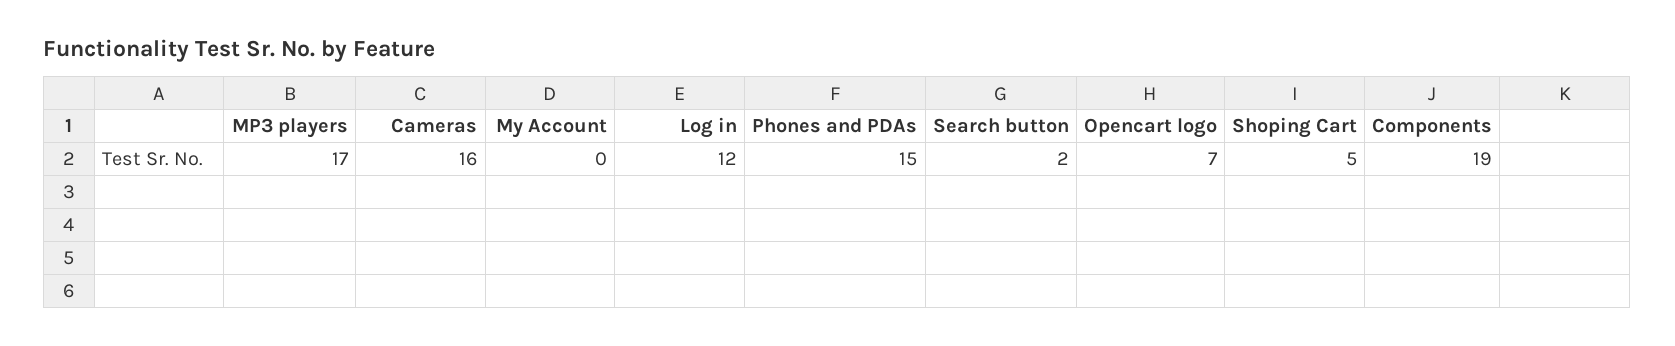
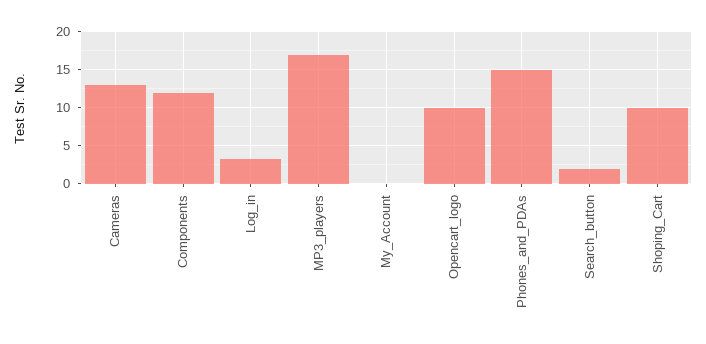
  {
    "MP3 players": 17,
-   "Cameras": 16,
+   "Cameras": 13,
    "My Account": 0,
-   "Log in": 12,
+   "Log in": 3,
    "Phones and PDAs": 15,
    "Search button": 2,
-   "Opencart logo": 7,
+   "Opencart logo": 10,
-   "Shoping Cart": 5,
+   "Shoping Cart": 10,
-   "Components": 19
+   "Components": 12
  }

